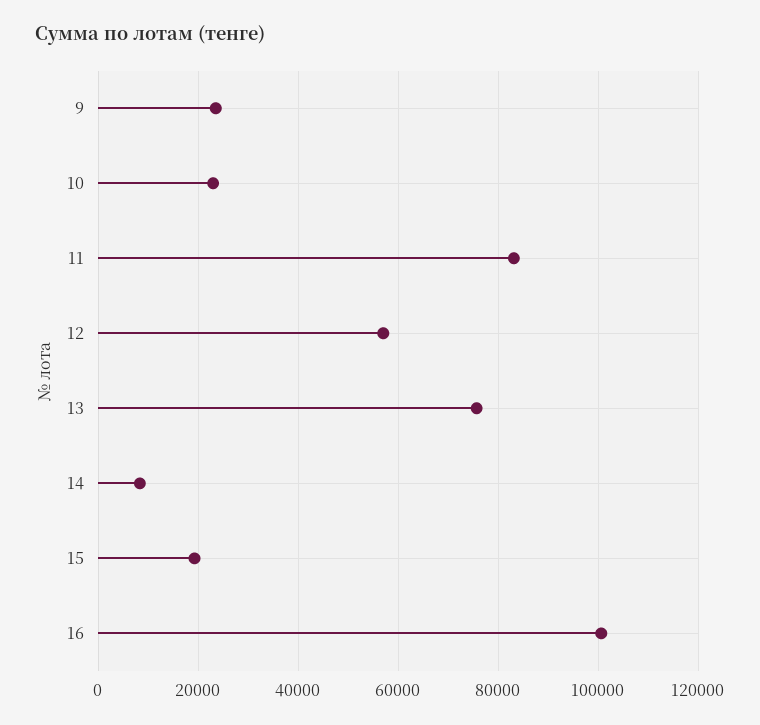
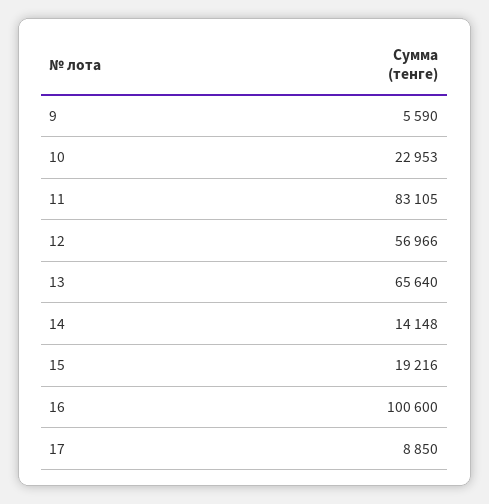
  {
-   "9": 24000,
+   "9": 5590,
    "10": 22953,
    "11": 83105,
    "12": 56966,
-   "13": 76000,
+   "13": 65640,
-   "14": 8000,
+   "14": 14148,
    "15": 19216,
-   "16": 100600
+   "16": 100600,
+   "17": 8850
  }

